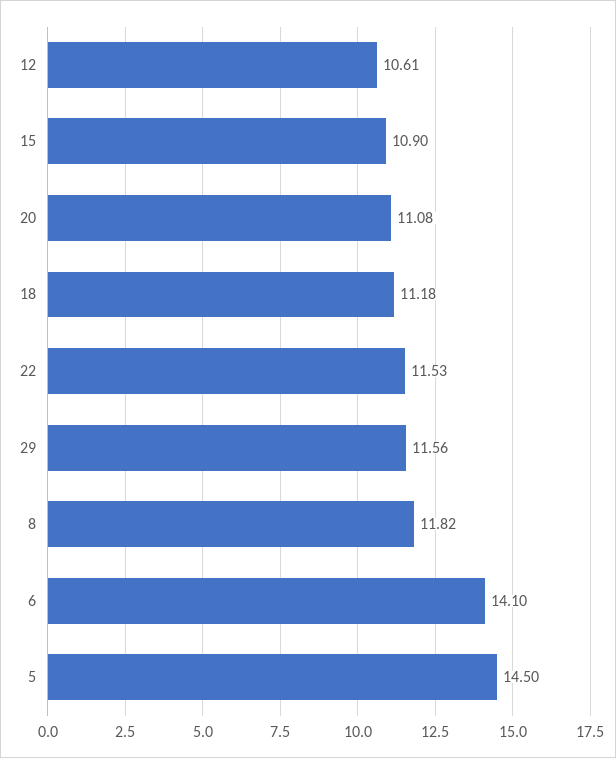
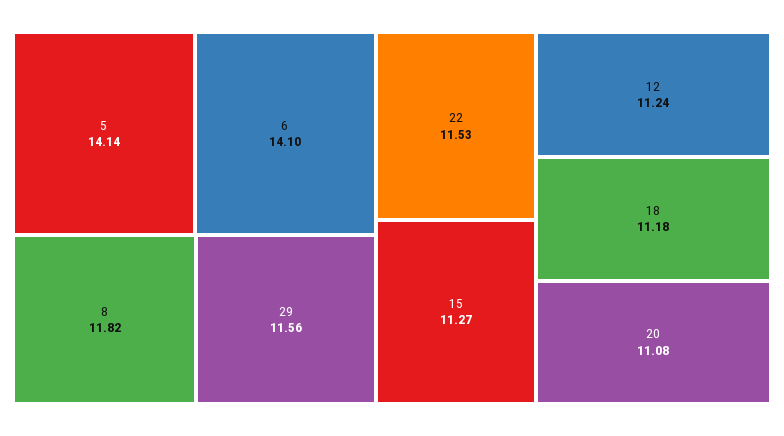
  {
-   "12": 10.61,
+   "12": 11.24,
-   "15": 10.9,
+   "15": 11.27,
    "20": 11.08,
    "18": 11.18,
    "22": 11.53,
    "29": 11.56,
    "8": 11.82,
    "6": 14.1,
-   "5": 14.5
+   "5": 14.14
  }

